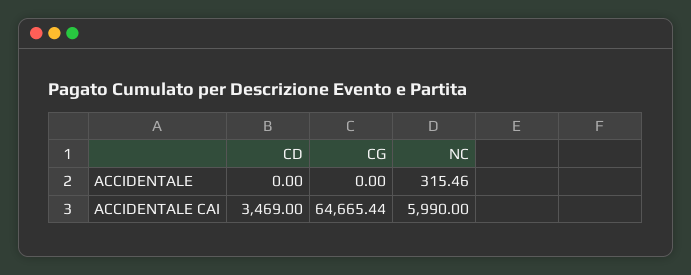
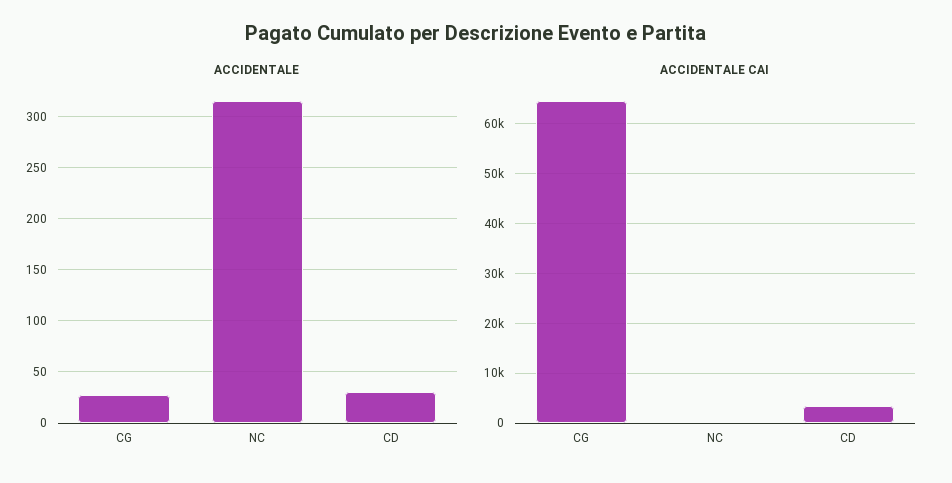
  {
    "ACCIDENTALE": {
-     "CD": 0,
+     "CD": 30,
-     "CG": 0,
+     "CG": 30,
      "NC": 315.46
    },
    "ACCIDENTALE CAI": {
      "CD": 3469,
      "CG": 64665.44,
-     "NC": 5990
+     "NC": 0
    }
  }

